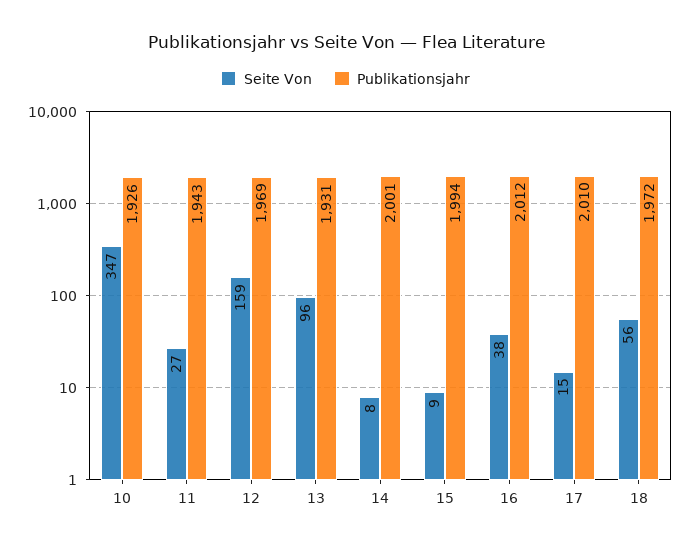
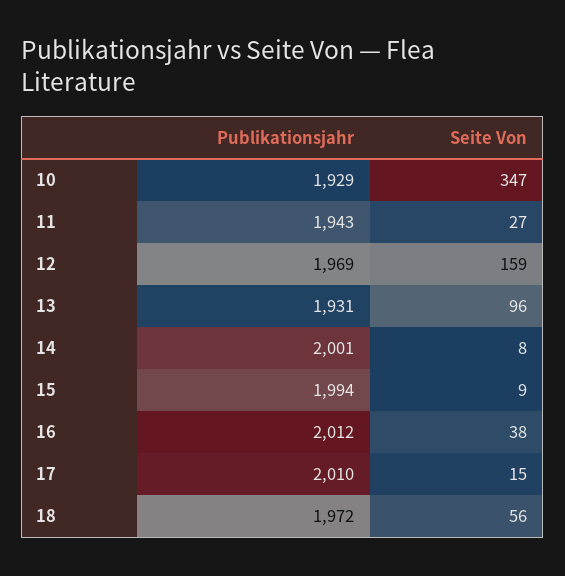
  {
    "Seite Von": {
      "10": 347,
      "11": 27,
      "12": 159,
      "13": 96,
      "14": 8,
      "15": 9,
      "16": 38,
      "17": 15,
      "18": 56
    },
    "Publikationsjahr": {
-     "10": 1926,
+     "10": 1929,
      "11": 1943,
      "12": 1969,
      "13": 1931,
      "14": 2001,
      "15": 1994,
      "16": 2012,
      "17": 2010,
      "18": 1972
    }
  }

